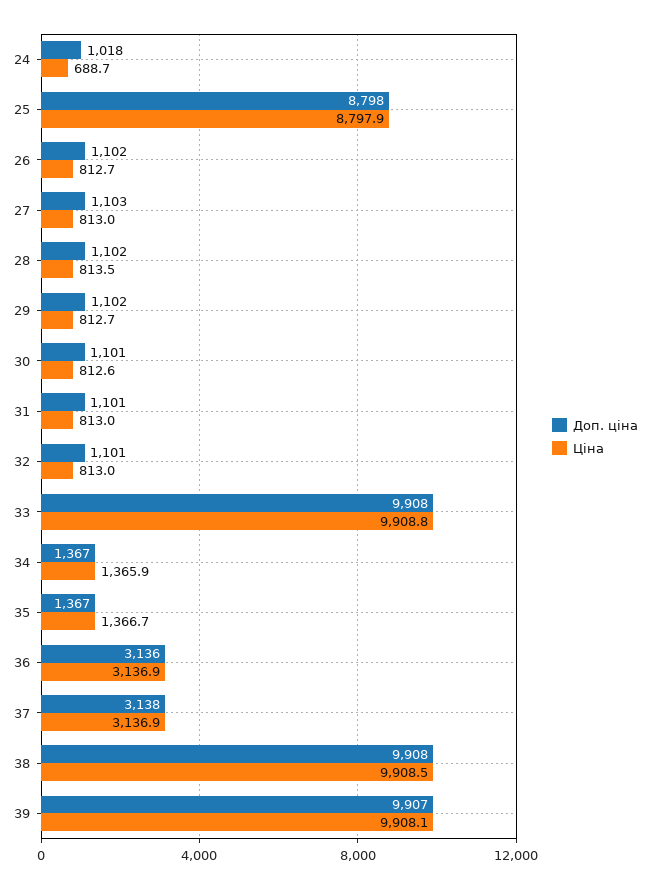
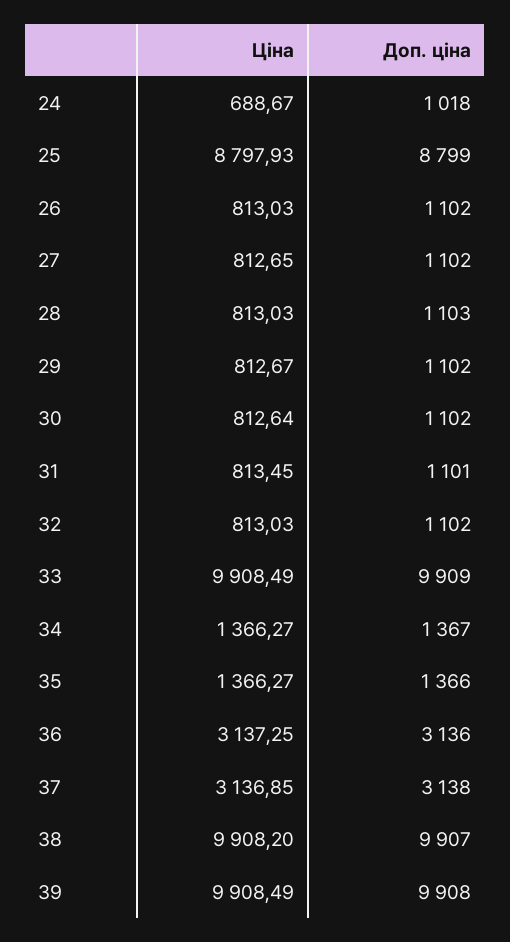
  {
    "Доп. ціна": {
      "24": 1018,
-     "25": 8798,
+     "25": 8799,
      "26": 1102,
-     "27": 1103,
+     "27": 1102,
-     "28": 1102,
+     "28": 1103,
      "29": 1102,
-     "30": 1101,
+     "30": 1102,
      "31": 1101,
-     "32": 1101,
+     "32": 1102,
-     "33": 9908,
+     "33": 9909,
      "34": 1367,
-     "35": 1367,
+     "35": 1366,
      "36": 3136,
      "37": 3138,
-     "38": 9908,
+     "38": 9907,
-     "39": 9907
+     "39": 9908
    },
    "Ціна": {
      "24": 688.67,
      "25": 8797.93,
-     "26": 812.7,
+     "26": 813.03,
-     "27": 813,
+     "27": 812.65,
-     "28": 813.5,
+     "28": 813.03,
      "29": 812.67,
      "30": 812.64,
-     "31": 813,
+     "31": 813.45,
      "32": 813.03,
-     "33": 9908.8,
+     "33": 9908.49,
-     "34": 1365.9,
+     "34": 1366.27,
-     "35": 1366.7,
+     "35": 1366.27,
-     "36": 3136.9,
+     "36": 3137.25,
      "37": 3136.85,
-     "38": 9908.5,
+     "38": 9908.2,
-     "39": 9908.1
+     "39": 9908.49
    }
  }

